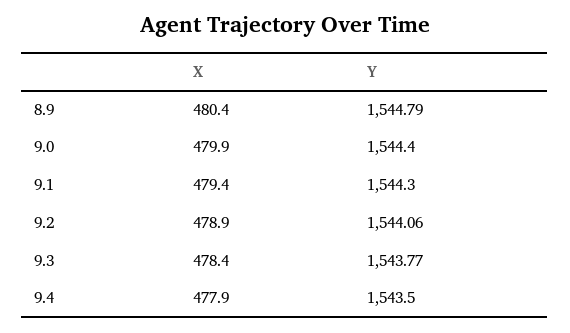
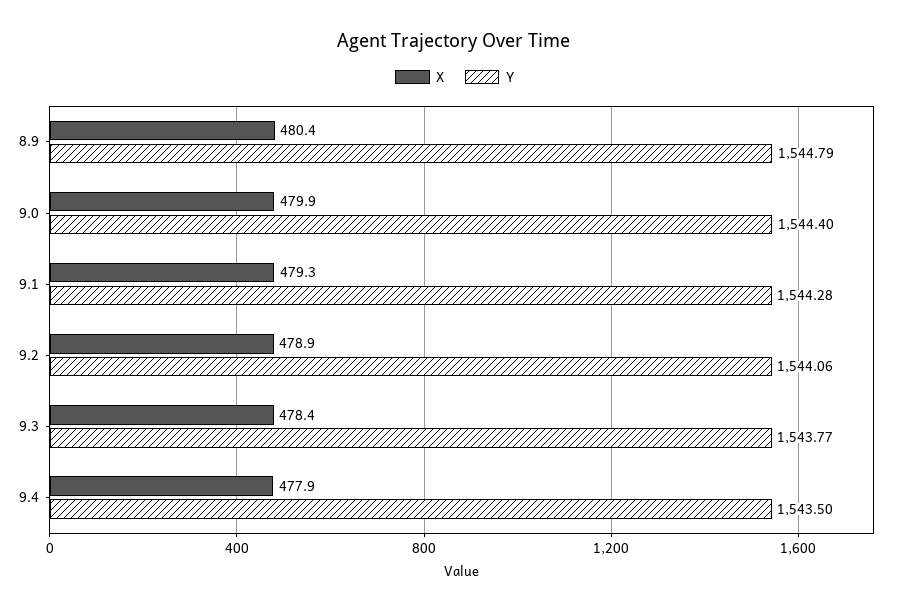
  {
    "X": {
      "8.9": 480.4,
      "9.0": 479.9,
-     "9.1": 479.4,
+     "9.1": 479.3,
      "9.2": 478.9,
      "9.3": 478.4,
      "9.4": 477.9
    },
    "Y": {
      "8.9": 1544.79,
      "9.0": 1544.4,
-     "9.1": 1544.3,
+     "9.1": 1544.28,
      "9.2": 1544.06,
      "9.3": 1543.77,
      "9.4": 1543.5
    }
  }

